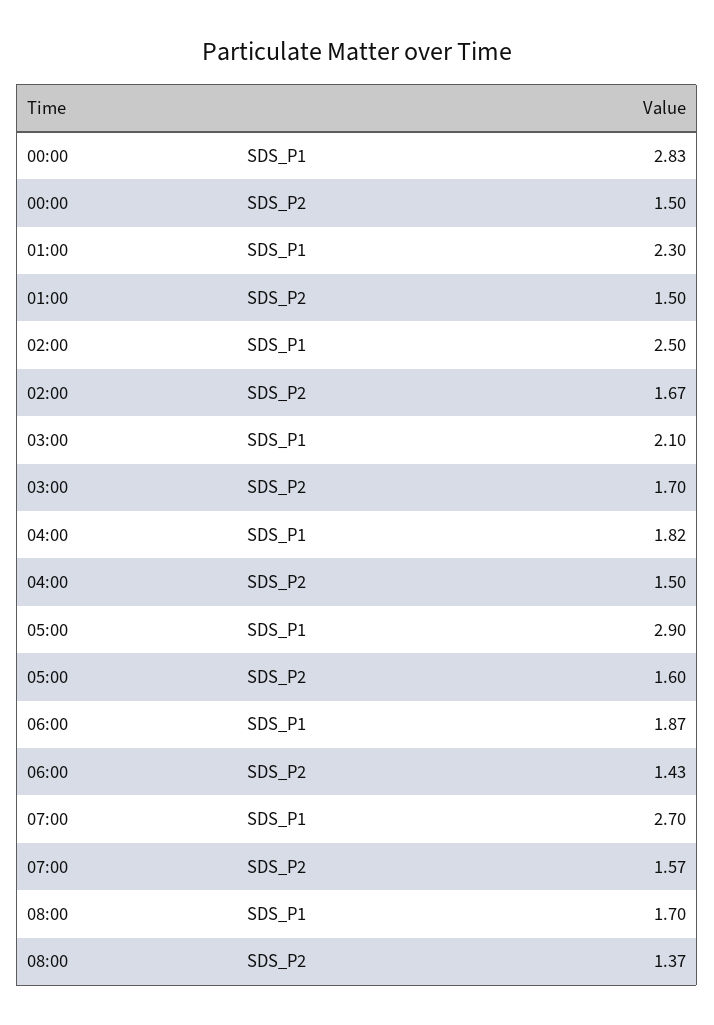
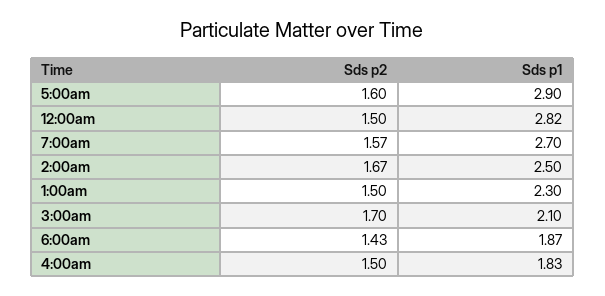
  {
    "00:00": {
-     "SDS_P1": 2.83,
+     "SDS_P1": 2.82,
      "SDS_P2": 1.5
    },
    "01:00": {
      "SDS_P1": 2.3,
      "SDS_P2": 1.5
    },
    "02:00": {
      "SDS_P1": 2.5,
      "SDS_P2": 1.67
    },
    "03:00": {
      "SDS_P1": 2.1,
      "SDS_P2": 1.7
    },
    "04:00": {
-     "SDS_P1": 1.82,
+     "SDS_P1": 1.83,
      "SDS_P2": 1.5
    },
    "05:00": {
      "SDS_P1": 2.9,
      "SDS_P2": 1.6
    },
    "06:00": {
      "SDS_P1": 1.87,
      "SDS_P2": 1.43
    },
    "07:00": {
      "SDS_P1": 2.7,
      "SDS_P2": 1.57
-   },
+   }
-   "08:00": {
-     "SDS_P1": 1.7,
-     "SDS_P2": 1.37
-   }
  }

